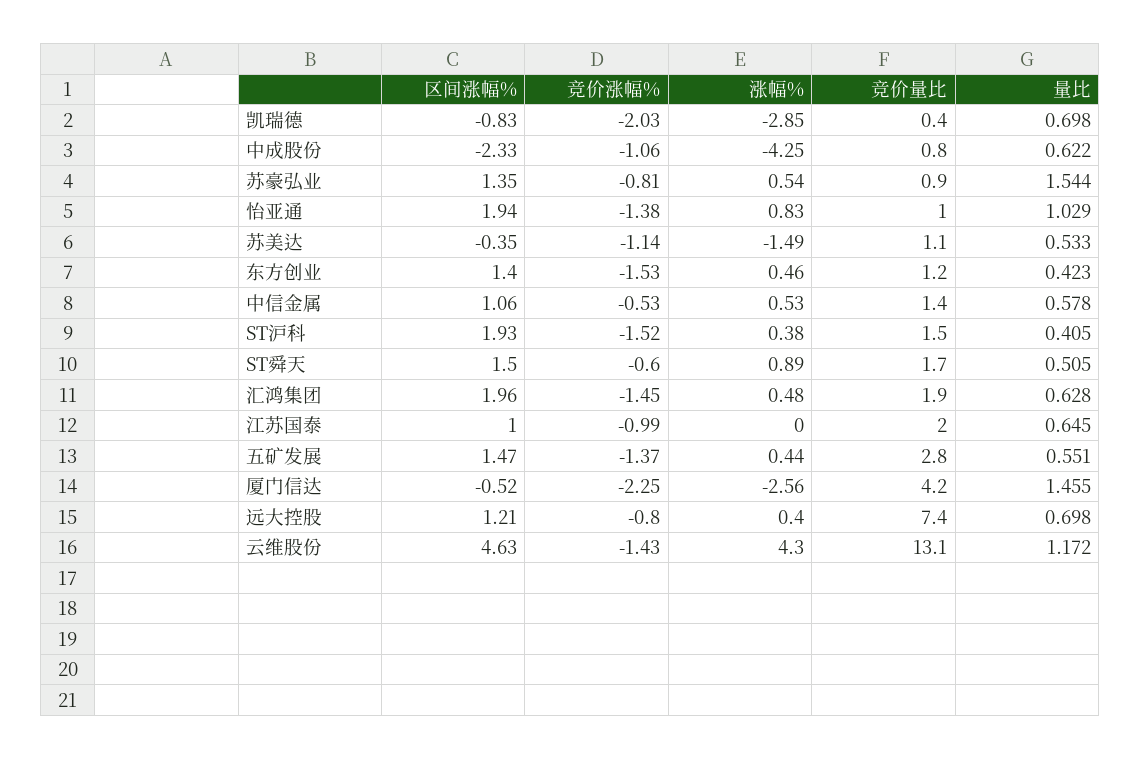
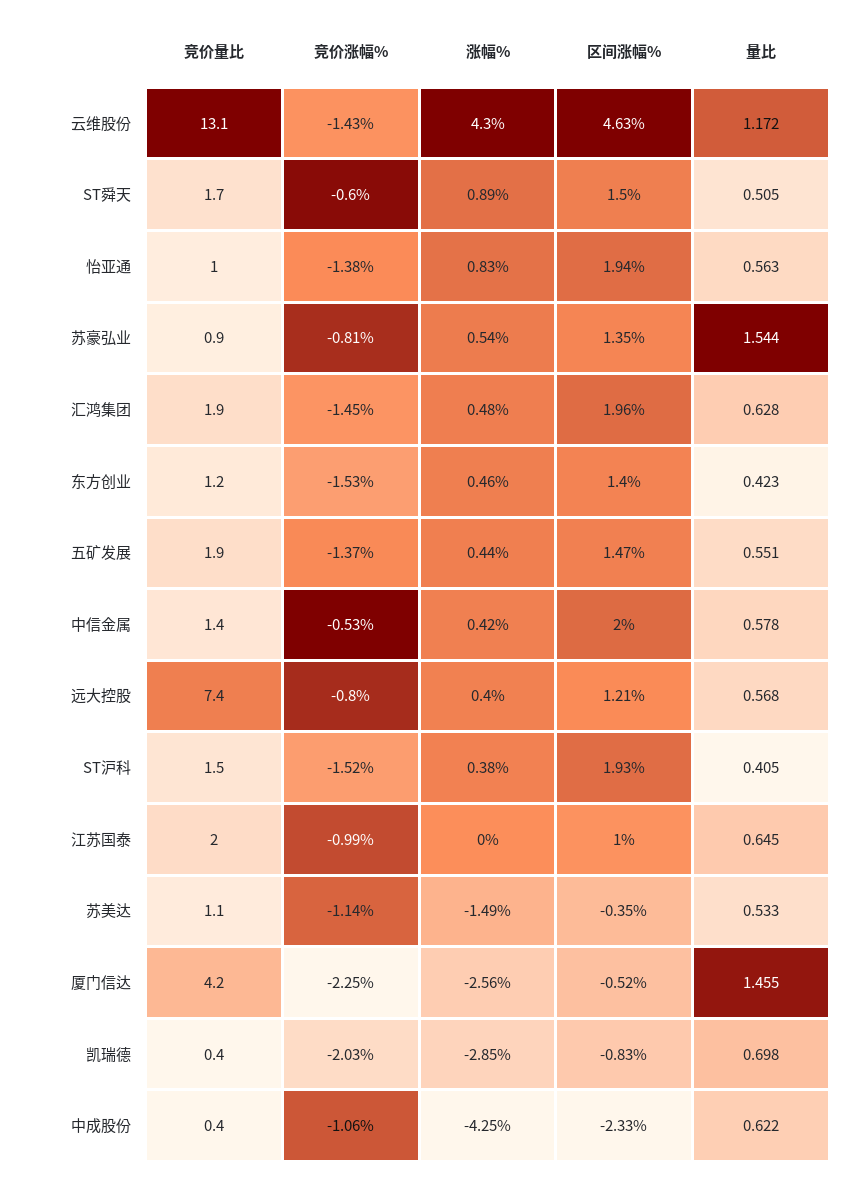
  {
    "区间涨幅%": {
      "凯瑞德": -0.83,
      "中成股份": -2.33,
      "苏豪弘业": 1.35,
      "怡亚通": 1.94,
      "苏美达": -0.35,
      "东方创业": 1.4,
-     "中信金属": 1.06,
+     "中信金属": 2,
      "ST沪科": 1.93,
      "ST舜天": 1.5,
      "汇鸿集团": 1.96,
      "江苏国泰": 1,
      "五矿发展": 1.47,
      "厦门信达": -0.52,
      "远大控股": 1.21,
      "云维股份": 4.63
    },
    "竞价涨幅%": {
      "凯瑞德": -2.03,
      "中成股份": -1.06,
      "苏豪弘业": -0.81,
      "怡亚通": -1.38,
      "苏美达": -1.14,
      "东方创业": -1.53,
      "中信金属": -0.53,
      "ST沪科": -1.52,
      "ST舜天": -0.6,
      "汇鸿集团": -1.45,
      "江苏国泰": -0.99,
      "五矿发展": -1.37,
      "厦门信达": -2.25,
      "远大控股": -0.8,
      "云维股份": -1.43
    },
    "涨幅%": {
      "凯瑞德": -2.85,
      "中成股份": -4.25,
      "苏豪弘业": 0.54,
      "怡亚通": 0.83,
      "苏美达": -1.49,
      "东方创业": 0.46,
-     "中信金属": 0.53,
+     "中信金属": 0.42,
      "ST沪科": 0.38,
      "ST舜天": 0.89,
      "汇鸿集团": 0.48,
      "江苏国泰": 0,
      "五矿发展": 0.44,
      "厦门信达": -2.56,
      "远大控股": 0.4,
      "云维股份": 4.3
    },
    "竞价量比": {
      "凯瑞德": 0.4,
-     "中成股份": 0.8,
+     "中成股份": 0.4,
      "苏豪弘业": 0.9,
      "怡亚通": 1,
      "苏美达": 1.1,
      "东方创业": 1.2,
      "中信金属": 1.4,
      "ST沪科": 1.5,
      "ST舜天": 1.7,
      "汇鸿集团": 1.9,
      "江苏国泰": 2,
-     "五矿发展": 2.8,
+     "五矿发展": 1.9,
      "厦门信达": 4.2,
      "远大控股": 7.4,
      "云维股份": 13.1
    },
    "量比": {
      "凯瑞德": 0.698,
      "中成股份": 0.622,
      "苏豪弘业": 1.544,
-     "怡亚通": 1.029,
+     "怡亚通": 0.563,
      "苏美达": 0.533,
      "东方创业": 0.423,
      "中信金属": 0.578,
      "ST沪科": 0.405,
      "ST舜天": 0.505,
      "汇鸿集团": 0.628,
      "江苏国泰": 0.645,
      "五矿发展": 0.551,
      "厦门信达": 1.455,
-     "远大控股": 0.698,
+     "远大控股": 0.568,
      "云维股份": 1.172
    }
  }

